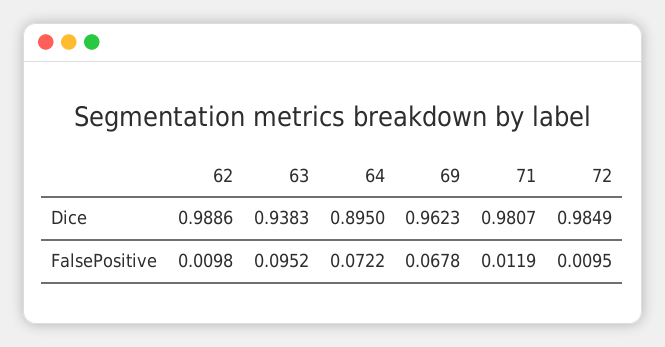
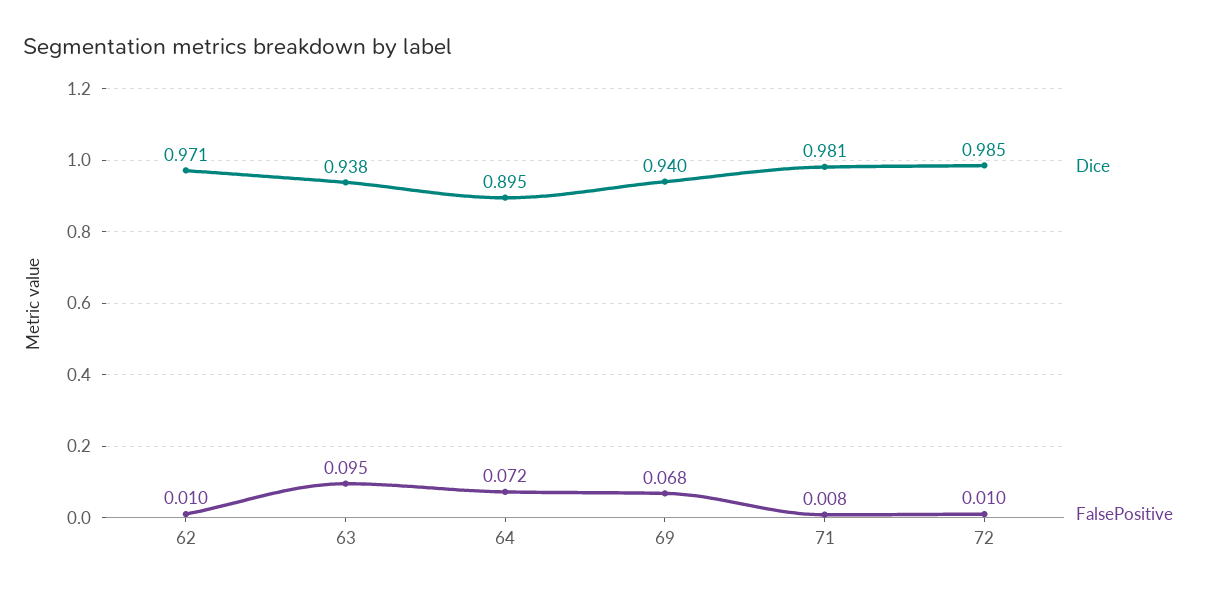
  {
    "Dice": {
-     "62": 0.9886,
+     "62": 0.971,
      "63": 0.9383,
      "64": 0.895,
-     "69": 0.9623,
+     "69": 0.94,
      "71": 0.9807,
      "72": 0.9849
    },
    "FalsePositive": {
      "62": 0.0098,
      "63": 0.0952,
      "64": 0.0722,
      "69": 0.0678,
-     "71": 0.0119,
+     "71": 0.008,
      "72": 0.0095
    }
  }

